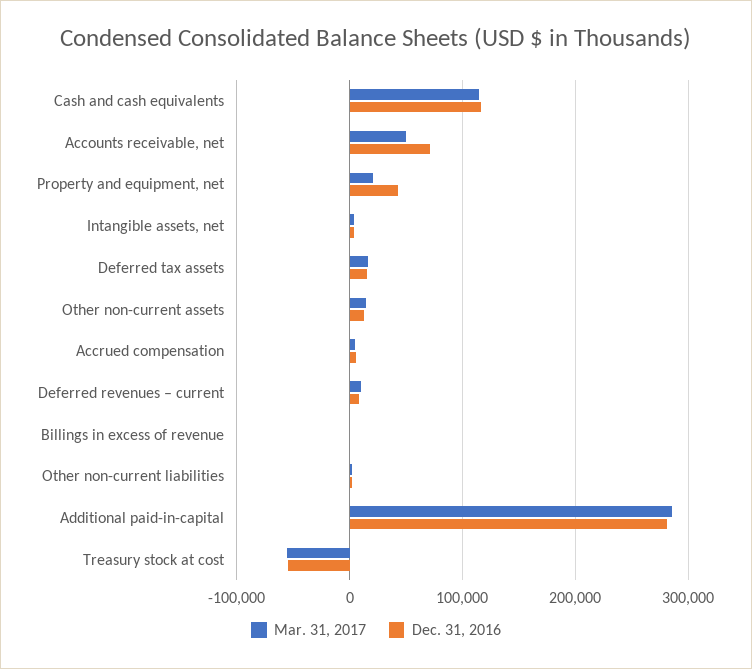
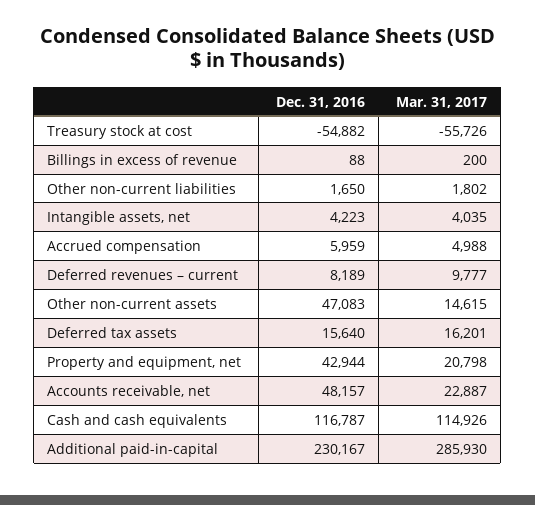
  {
    "Mar. 31, 2017": {
      "Cash and cash equivalents": 114926,
-     "Accounts receivable, net": 50000,
+     "Accounts receivable, net": 22887,
      "Property and equipment, net": 20798,
      "Intangible assets, net": 4035,
      "Deferred tax assets": 16201,
      "Other non-current assets": 14615,
      "Accrued compensation": 4988,
      "Deferred revenues – current": 9777,
      "Billings in excess of revenue": 200,
      "Other non-current liabilities": 1802,
      "Additional paid-in-capital": 285930,
      "Treasury stock at cost": -55726
    },
    "Dec. 31, 2016": {
      "Cash and cash equivalents": 116787,
-     "Accounts receivable, net": 70000,
+     "Accounts receivable, net": 48157,
      "Property and equipment, net": 42944,
      "Intangible assets, net": 4223,
      "Deferred tax assets": 15640,
-     "Other non-current assets": 10000,
+     "Other non-current assets": 47083,
      "Accrued compensation": 5959,
      "Deferred revenues – current": 8189,
      "Billings in excess of revenue": 88,
      "Other non-current liabilities": 1650,
-     "Additional paid-in-capital": 280000,
+     "Additional paid-in-capital": 230167,
      "Treasury stock at cost": -54882
    }
  }

